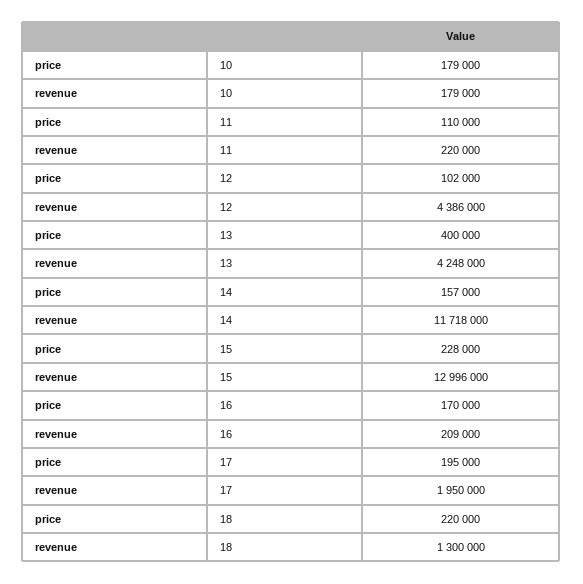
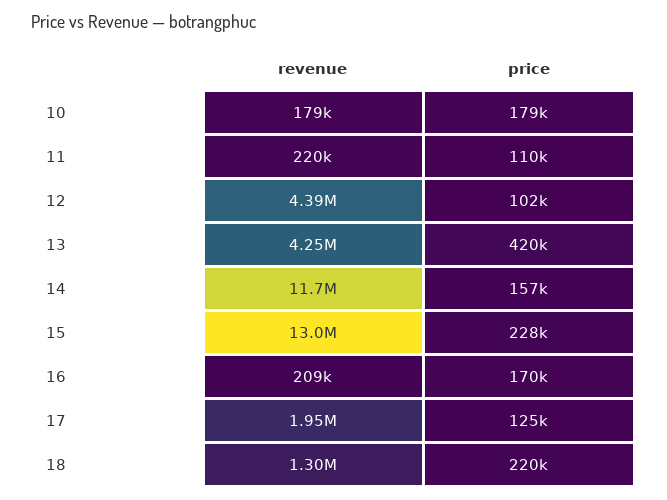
  {
    "price": {
      "10": 179000,
      "11": 110000,
      "12": 102000,
-     "13": 400000,
+     "13": 420000,
      "14": 157000,
      "15": 228000,
      "16": 170000,
-     "17": 195000,
+     "17": 125000,
      "18": 220000
    },
    "revenue": {
      "10": 179000,
      "11": 220000,
      "12": 4386000,
      "13": 4248000,
      "14": 11718000,
      "15": 12996000,
      "16": 209000,
      "17": 1950000,
      "18": 1300000
    }
  }

